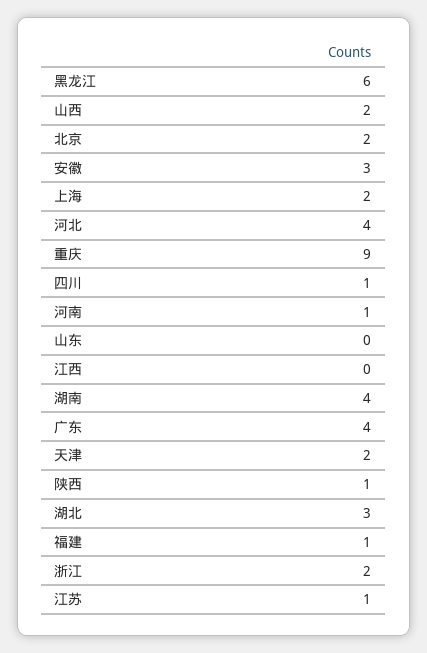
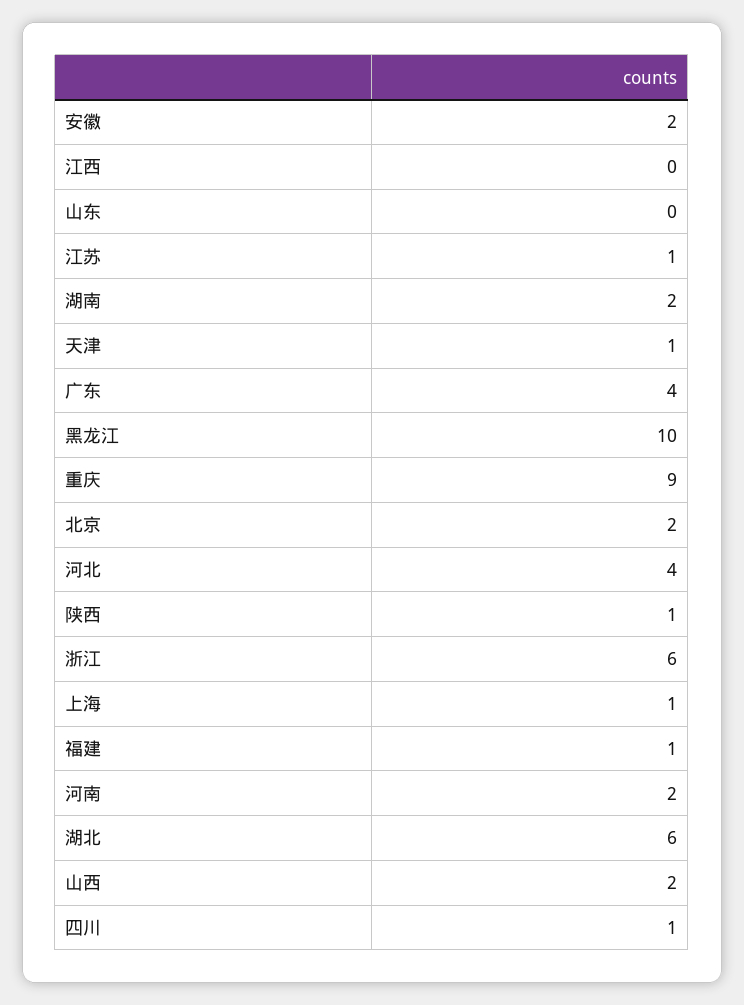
  {
-   "黑龙江": 6,
+   "黑龙江": 10,
    "山西": 2,
    "北京": 2,
-   "安徽": 3,
+   "安徽": 2,
-   "上海": 2,
+   "上海": 1,
    "河北": 4,
    "重庆": 9,
    "四川": 1,
-   "河南": 1,
+   "河南": 2,
    "山东": 0,
    "江西": 0,
-   "湖南": 4,
+   "湖南": 2,
    "广东": 4,
-   "天津": 2,
+   "天津": 1,
    "陕西": 1,
-   "湖北": 3,
+   "湖北": 6,
    "福建": 1,
-   "浙江": 2,
+   "浙江": 6,
    "江苏": 1
  }

